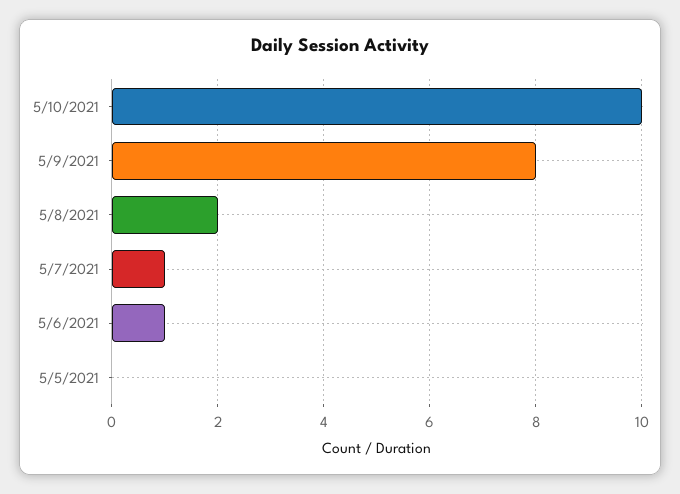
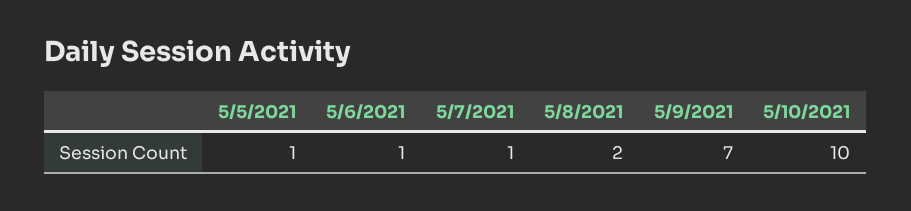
  {
    "5/10/2021": 10,
-   "5/9/2021": 8,
+   "5/9/2021": 7,
    "5/8/2021": 2,
    "5/7/2021": 1,
    "5/6/2021": 1,
-   "5/5/2021": 0
+   "5/5/2021": 1
  }

